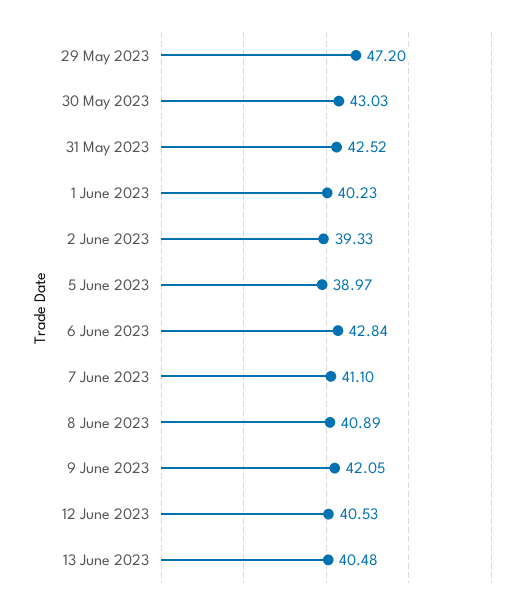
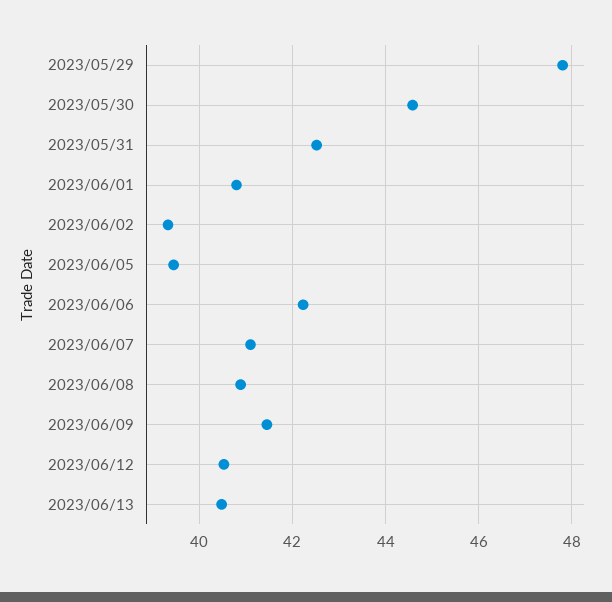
  {
-   "29 May 2023": 47.2,
+   "29 May 2023": 47.8,
-   "30 May 2023": 43.03,
+   "30 May 2023": 44.6,
    "31 May 2023": 42.52,
-   "1 June 2023": 40.23,
+   "1 June 2023": 40.8,
    "2 June 2023": 39.33,
-   "5 June 2023": 38.97,
+   "5 June 2023": 39.4,
-   "6 June 2023": 42.84,
+   "6 June 2023": 42.2,
    "7 June 2023": 41.1,
    "8 June 2023": 40.89,
-   "9 June 2023": 42.05,
+   "9 June 2023": 41.4,
    "12 June 2023": 40.53,
    "13 June 2023": 40.48
  }

